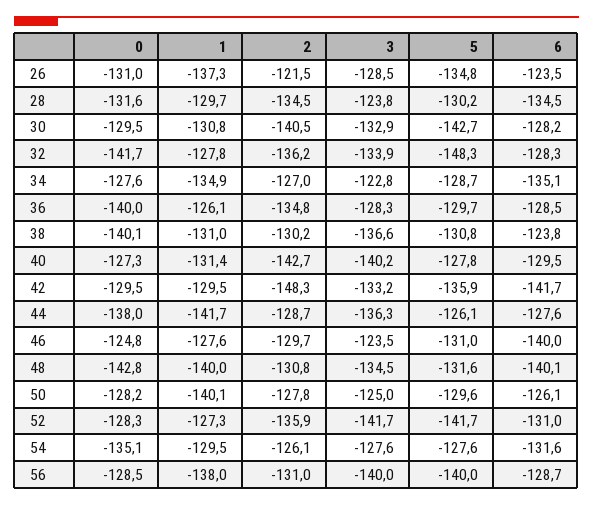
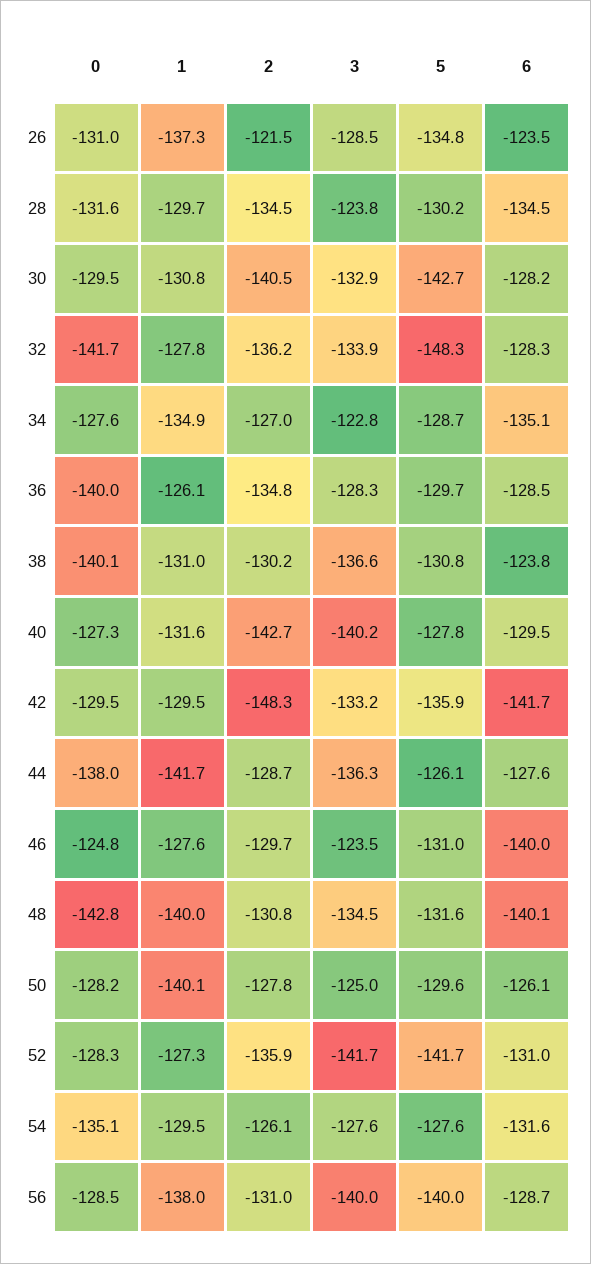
  {
    "0": {
      "26": -131,
      "28": -131.6,
      "30": -129.5,
      "32": -141.7,
      "34": -127.6,
      "36": -140,
      "38": -140.1,
      "40": -127.3,
      "42": -129.5,
      "44": -138,
      "46": -124.8,
      "48": -142.8,
      "50": -128.2,
      "52": -128.3,
      "54": -135.1,
      "56": -128.5
    },
    "1": {
      "26": -137.3,
      "28": -129.7,
      "30": -130.8,
      "32": -127.8,
      "34": -134.9,
      "36": -126.1,
      "38": -131,
-     "40": -131.4,
+     "40": -131.6,
      "42": -129.5,
      "44": -141.7,
      "46": -127.6,
      "48": -140,
      "50": -140.1,
      "52": -127.3,
      "54": -129.5,
      "56": -138
    },
    "2": {
      "26": -121.5,
      "28": -134.5,
      "30": -140.5,
      "32": -136.2,
      "34": -127,
      "36": -134.8,
      "38": -130.2,
      "40": -142.7,
      "42": -148.3,
      "44": -128.7,
      "46": -129.7,
      "48": -130.8,
      "50": -127.8,
      "52": -135.9,
      "54": -126.1,
      "56": -131
    },
    "3": {
      "26": -128.5,
      "28": -123.8,
      "30": -132.9,
      "32": -133.9,
      "34": -122.8,
      "36": -128.3,
      "38": -136.6,
      "40": -140.2,
      "42": -133.2,
      "44": -136.3,
      "46": -123.5,
      "48": -134.5,
      "50": -125,
      "52": -141.7,
      "54": -127.6,
      "56": -140
    },
    "5": {
      "26": -134.8,
      "28": -130.2,
      "30": -142.7,
      "32": -148.3,
      "34": -128.7,
      "36": -129.7,
      "38": -130.8,
      "40": -127.8,
      "42": -135.9,
      "44": -126.1,
      "46": -131,
      "48": -131.6,
      "50": -129.6,
      "52": -141.7,
      "54": -127.6,
      "56": -140
    },
    "6": {
      "26": -123.5,
      "28": -134.5,
      "30": -128.2,
      "32": -128.3,
      "34": -135.1,
      "36": -128.5,
      "38": -123.8,
      "40": -129.5,
      "42": -141.7,
      "44": -127.6,
      "46": -140,
      "48": -140.1,
      "50": -126.1,
      "52": -131,
      "54": -131.6,
      "56": -128.7
    }
  }

